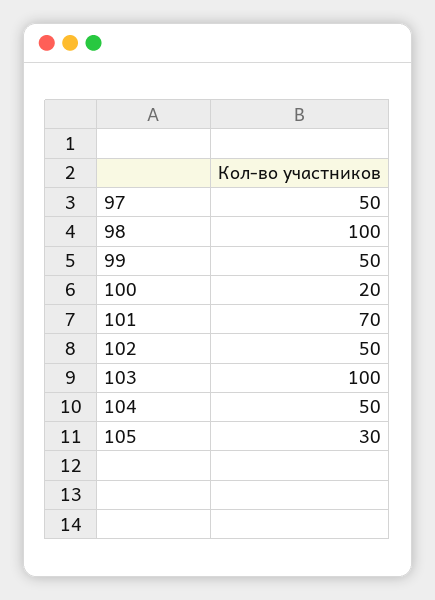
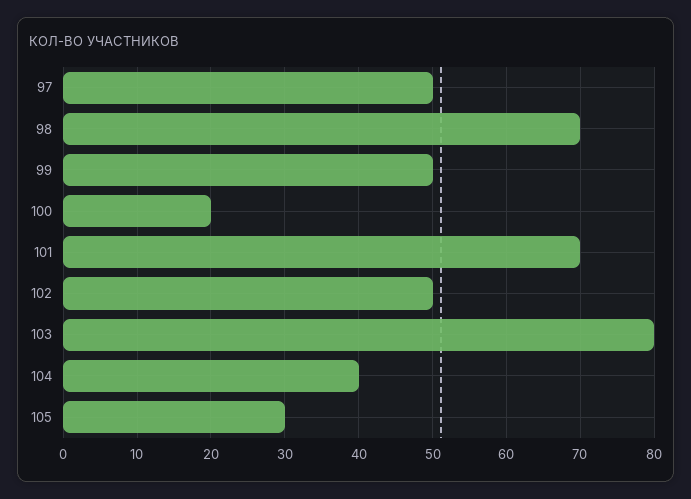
  {
    "97": 50,
-   "98": 100,
+   "98": 70,
    "99": 50,
    "100": 20,
    "101": 70,
    "102": 50,
-   "103": 100,
+   "103": 80,
-   "104": 50,
+   "104": 40,
    "105": 30
  }

